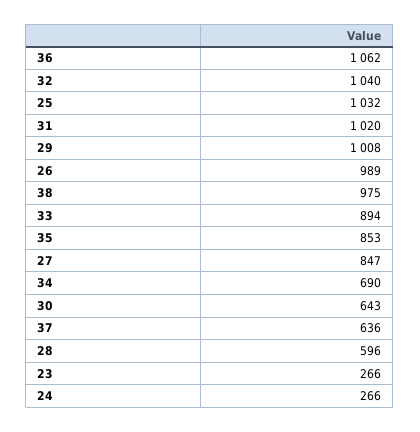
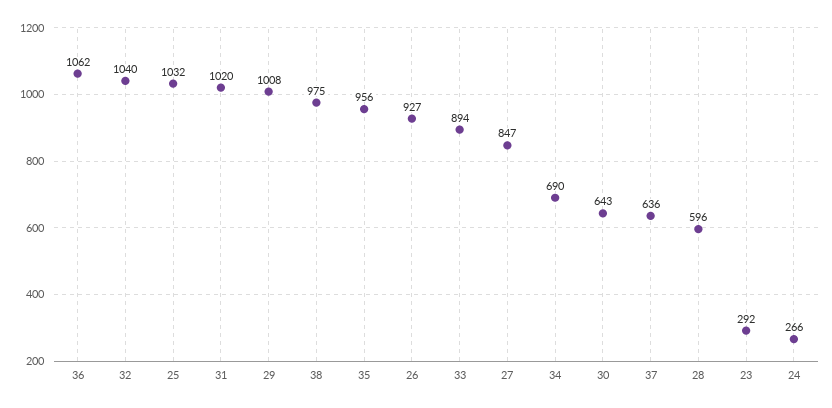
  {
    "36": 1062,
    "32": 1040,
    "25": 1032,
    "31": 1020,
    "29": 1008,
-   "26": 989,
+   "26": 927,
    "38": 975,
    "33": 894,
-   "35": 853,
+   "35": 956,
    "27": 847,
    "34": 690,
    "30": 643,
    "37": 636,
    "28": 596,
-   "23": 266,
+   "23": 292,
    "24": 266
  }

